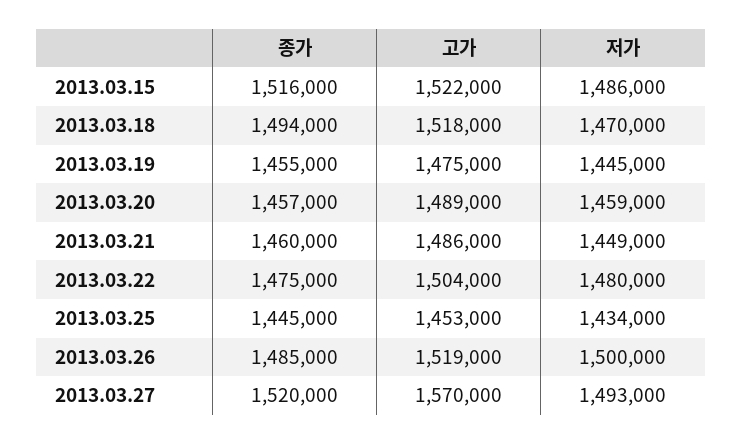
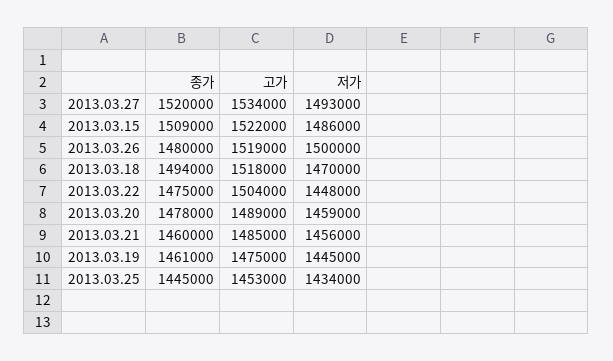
  {
    "종가": {
-     "2013.03.15": 1516000,
+     "2013.03.15": 1509000,
      "2013.03.18": 1494000,
-     "2013.03.19": 1455000,
+     "2013.03.19": 1461000,
-     "2013.03.20": 1457000,
+     "2013.03.20": 1478000,
      "2013.03.21": 1460000,
      "2013.03.22": 1475000,
      "2013.03.25": 1445000,
-     "2013.03.26": 1485000,
+     "2013.03.26": 1480000,
      "2013.03.27": 1520000
    },
    "고가": {
      "2013.03.15": 1522000,
      "2013.03.18": 1518000,
      "2013.03.19": 1475000,
      "2013.03.20": 1489000,
-     "2013.03.21": 1486000,
+     "2013.03.21": 1485000,
      "2013.03.22": 1504000,
      "2013.03.25": 1453000,
      "2013.03.26": 1519000,
-     "2013.03.27": 1570000
+     "2013.03.27": 1534000
    },
    "저가": {
      "2013.03.15": 1486000,
      "2013.03.18": 1470000,
      "2013.03.19": 1445000,
      "2013.03.20": 1459000,
-     "2013.03.21": 1449000,
+     "2013.03.21": 1456000,
-     "2013.03.22": 1480000,
+     "2013.03.22": 1448000,
      "2013.03.25": 1434000,
      "2013.03.26": 1500000,
      "2013.03.27": 1493000
    }
  }

